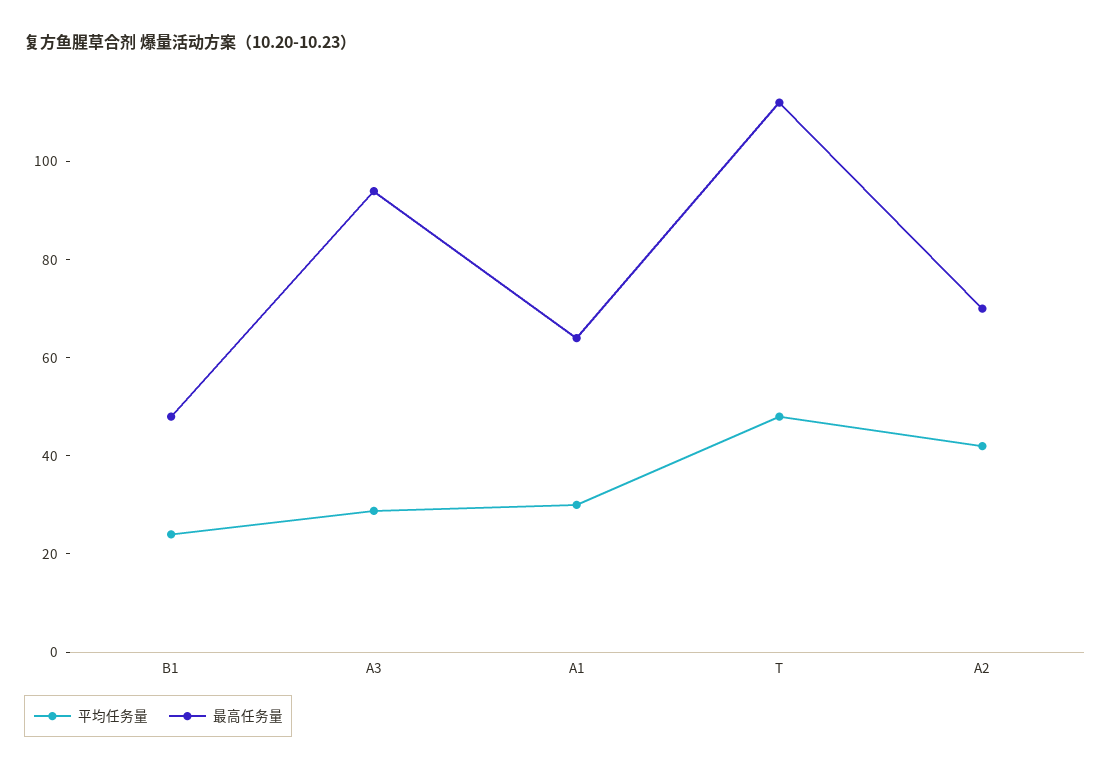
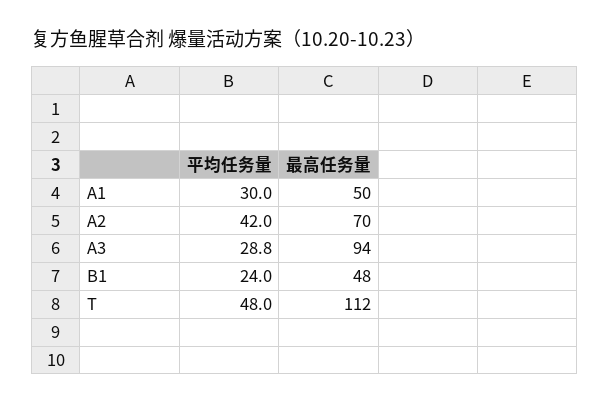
  {
    "平均任务量": {
      "B1": 24,
      "A3": 28.8,
      "A1": 30,
      "T": 48,
      "A2": 42
    },
    "最高任务量": {
      "B1": 48,
      "A3": 94,
-     "A1": 65,
+     "A1": 50,
      "T": 112,
      "A2": 70
    }
  }

